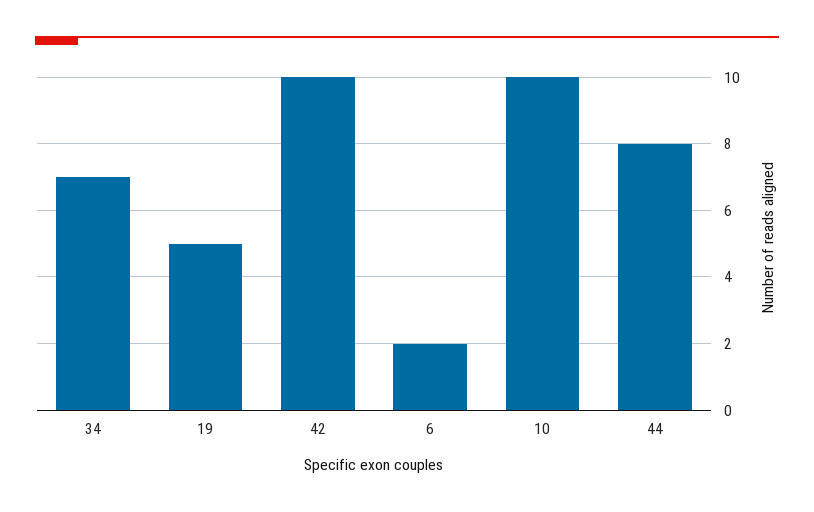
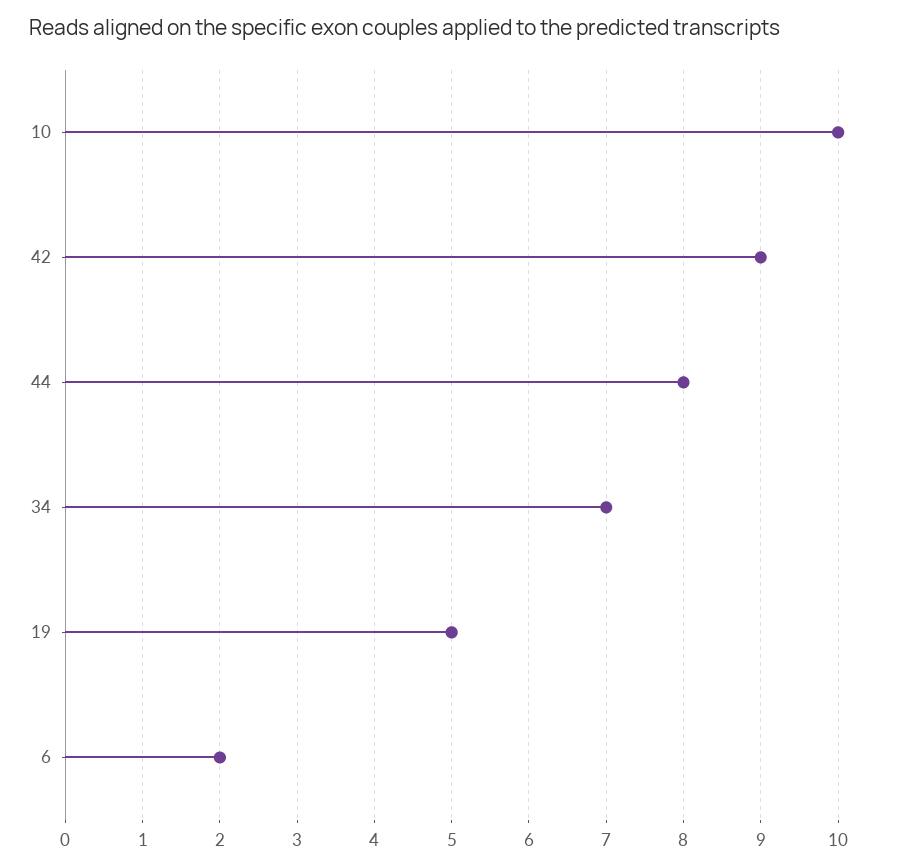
  {
    "34": 7,
    "19": 5,
-   "42": 10,
+   "42": 9,
    "6": 2,
    "10": 10,
    "44": 8
  }

